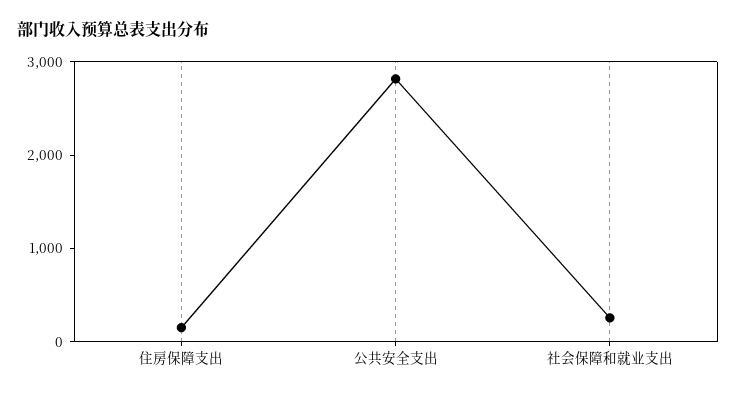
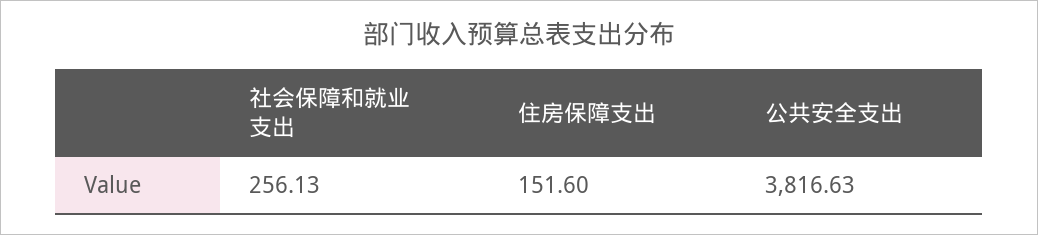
  {
    "住房保障支出": 151.6,
-   "公共安全支出": 2800,
+   "公共安全支出": 3816.63,
    "社会保障和就业支出": 256.13
  }

